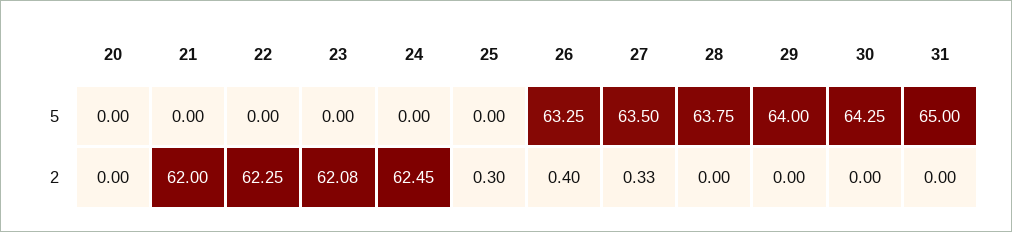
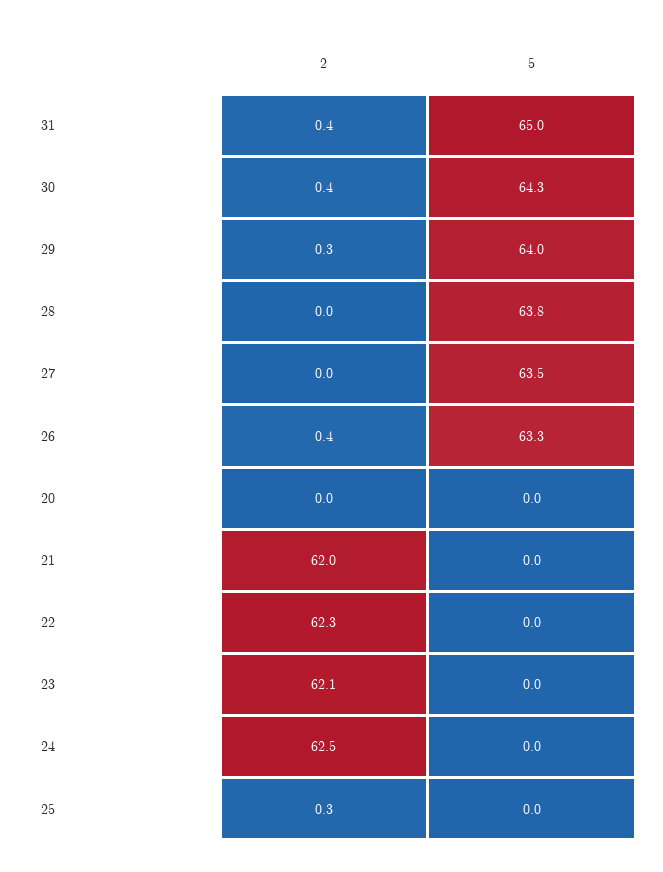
  {
    "20": {
      "5": 0,
      "2": 0
    },
    "21": {
      "5": 0,
      "2": 62
    },
    "22": {
      "5": 0,
      "2": 62.25
    },
    "23": {
      "5": 0,
      "2": 62.08
    },
    "24": {
      "5": 0,
      "2": 62.45
    },
    "25": {
      "5": 0,
      "2": 0.3
    },
    "26": {
      "5": 63.25,
      "2": 0.4
    },
    "27": {
      "5": 63.5,
-     "2": 0.33
+     "2": 0
    },
    "28": {
      "5": 63.75,
      "2": 0
    },
    "29": {
      "5": 64,
-     "2": 0
+     "2": 0.3
    },
    "30": {
      "5": 64.25,
-     "2": 0
+     "2": 0.4
    },
    "31": {
      "5": 65,
-     "2": 0
+     "2": 0.4
    }
  }

